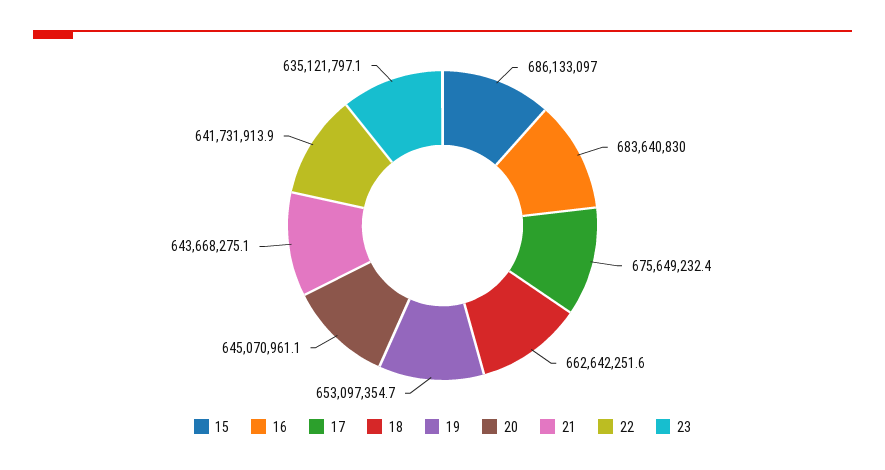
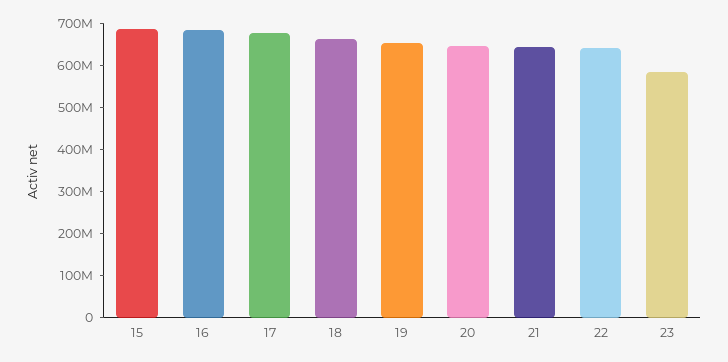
  {
    "15": 686133097,
    "16": 683640830,
    "17": 675649232.4,
    "18": 662642251.6,
    "19": 653097354.7,
    "20": 645070961.1,
    "21": 643668275.1,
    "22": 641731913.9,
-   "23": 635121797.1
+   "23": 580000000
  }

